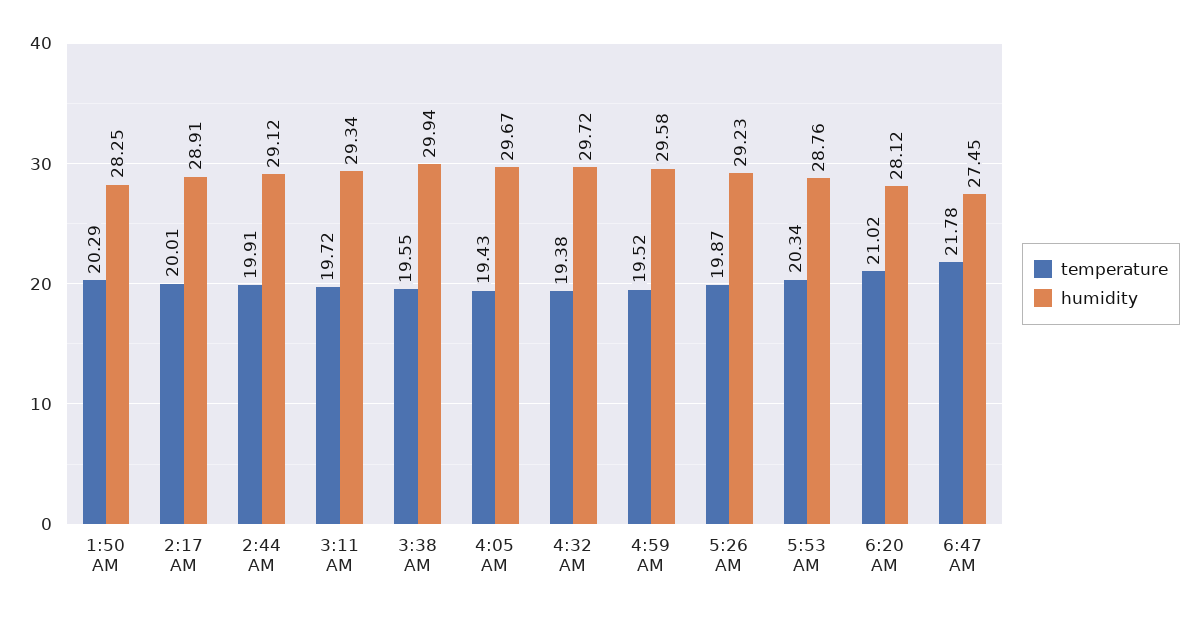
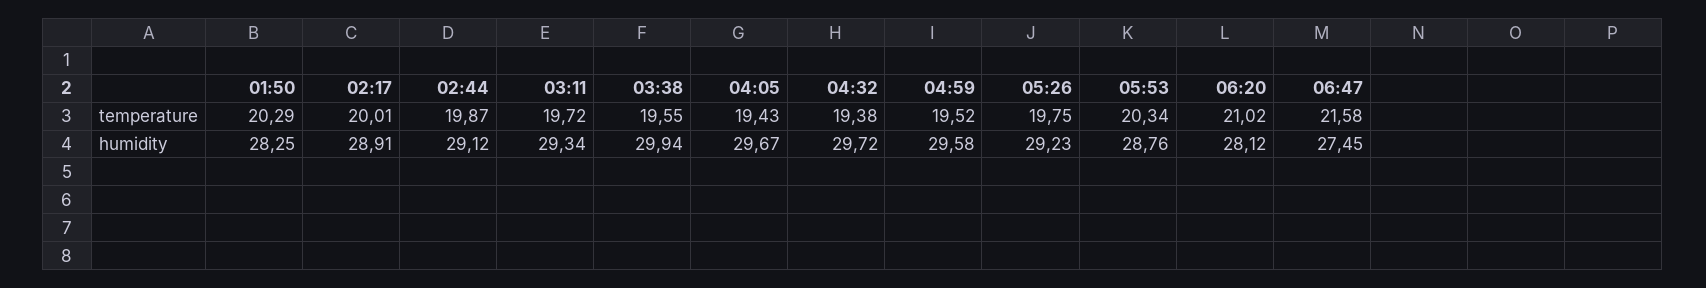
  {
    "temperature": {
      "1:50 AM": 20.29,
      "2:17 AM": 20.01,
-     "2:44 AM": 19.91,
+     "2:44 AM": 19.87,
      "3:11 AM": 19.72,
      "3:38 AM": 19.55,
      "4:05 AM": 19.43,
      "4:32 AM": 19.38,
      "4:59 AM": 19.52,
-     "5:26 AM": 19.87,
+     "5:26 AM": 19.75,
      "5:53 AM": 20.34,
      "6:20 AM": 21.02,
-     "6:47 AM": 21.78
+     "6:47 AM": 21.58
    },
    "humidity": {
      "1:50 AM": 28.25,
      "2:17 AM": 28.91,
      "2:44 AM": 29.12,
      "3:11 AM": 29.34,
      "3:38 AM": 29.94,
      "4:05 AM": 29.67,
      "4:32 AM": 29.72,
      "4:59 AM": 29.58,
      "5:26 AM": 29.23,
      "5:53 AM": 28.76,
      "6:20 AM": 28.12,
      "6:47 AM": 27.45
    }
  }

